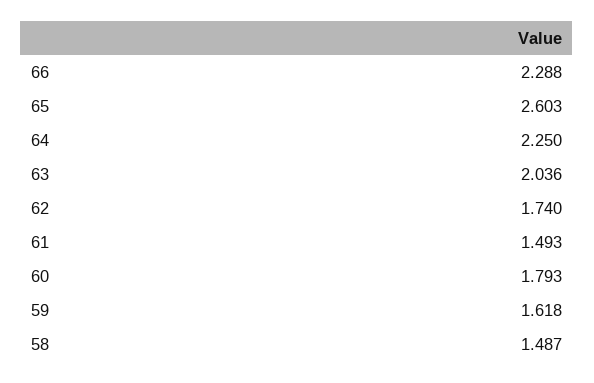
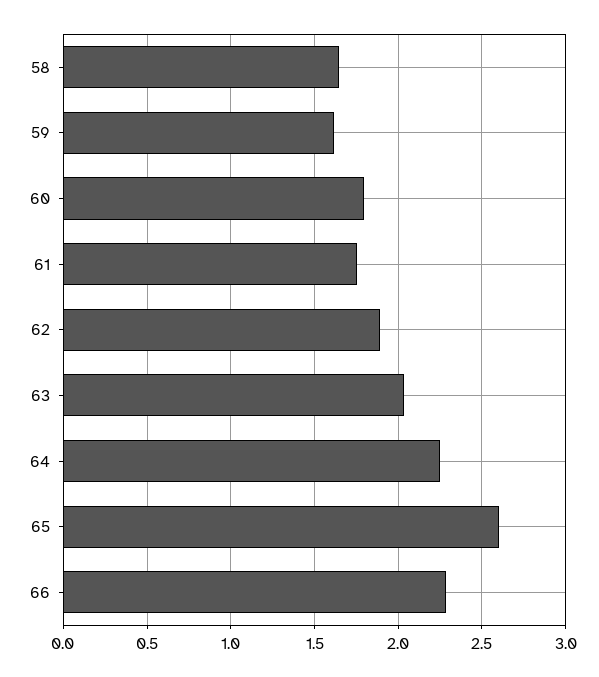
  {
    "66": 2.288,
    "65": 2.603,
    "64": 2.25,
    "63": 2.036,
-   "62": 1.74,
+   "62": 1.9,
-   "61": 1.493,
+   "61": 1.75,
    "60": 1.793,
    "59": 1.618,
-   "58": 1.487
+   "58": 1.65
  }

